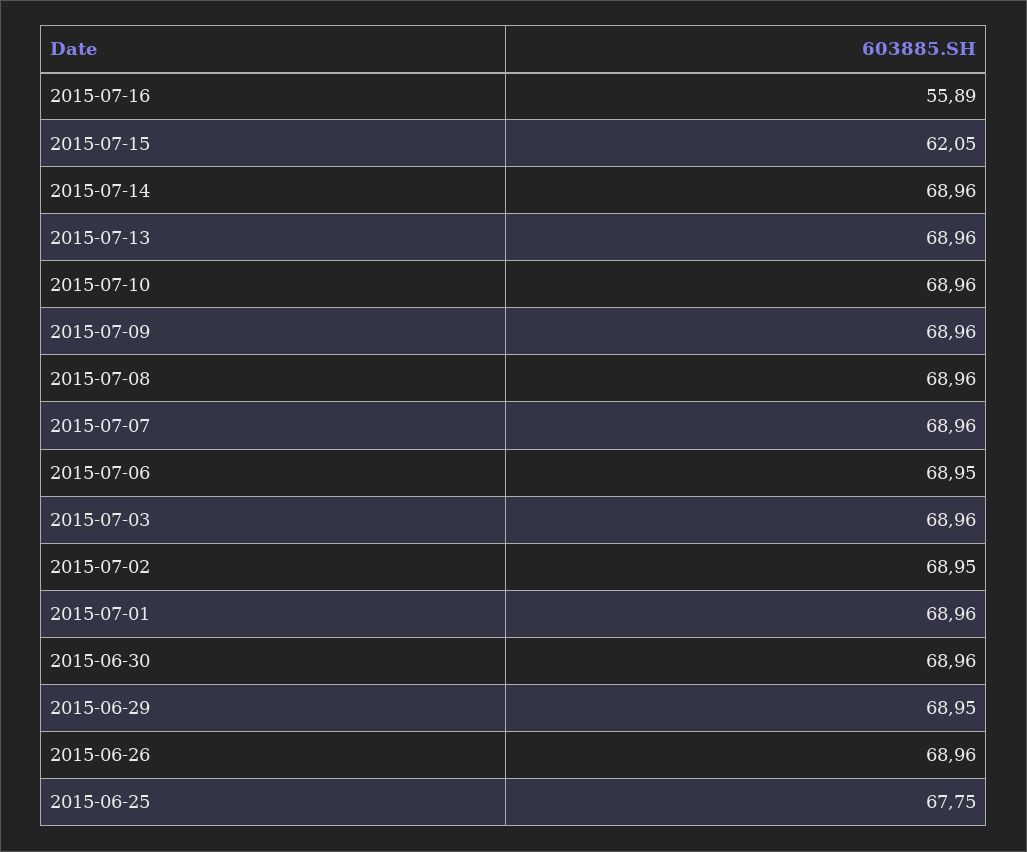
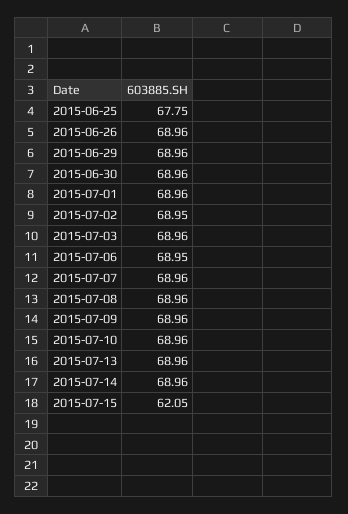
  {
-   "2015-07-16": 55.89,
    "2015-07-15": 62.05,
    "2015-07-14": 68.96,
    "2015-07-13": 68.96,
    "2015-07-10": 68.96,
    "2015-07-09": 68.96,
    "2015-07-08": 68.96,
    "2015-07-07": 68.96,
    "2015-07-06": 68.95,
    "2015-07-03": 68.96,
    "2015-07-02": 68.95,
    "2015-07-01": 68.96,
    "2015-06-30": 68.96,
-   "2015-06-29": 68.95,
+   "2015-06-29": 68.96,
    "2015-06-26": 68.96,
    "2015-06-25": 67.75
  }

